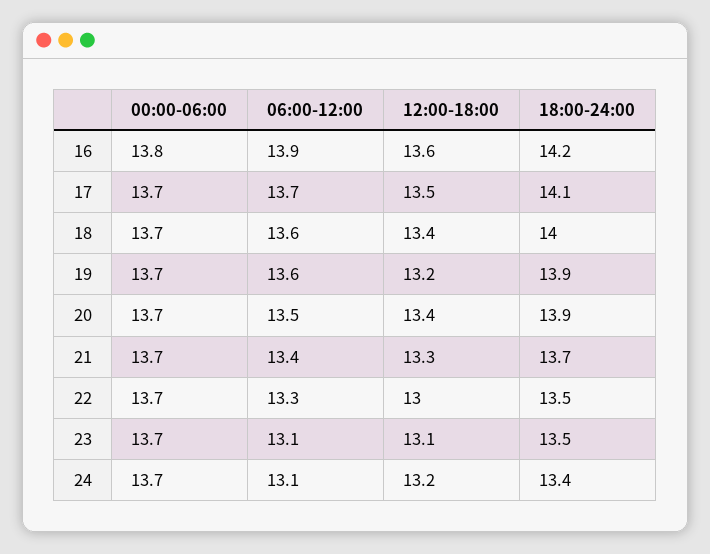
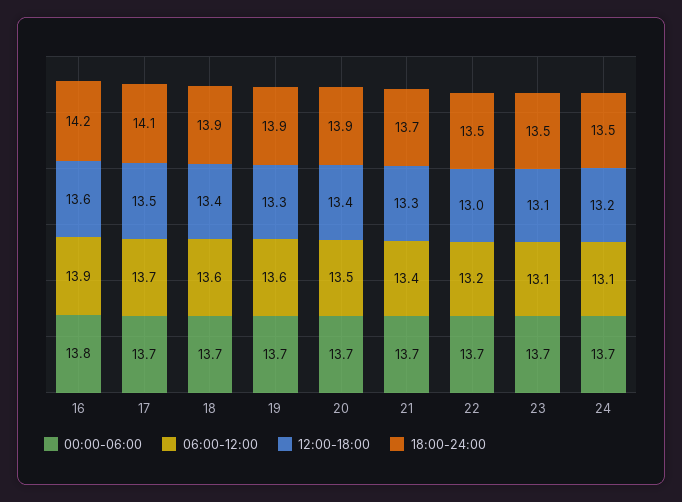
  {
    "00:00-06:00": {
      "16": 13.8,
      "17": 13.7,
      "18": 13.7,
      "19": 13.7,
      "20": 13.7,
      "21": 13.7,
      "22": 13.7,
      "23": 13.7,
      "24": 13.7
    },
    "06:00-12:00": {
      "16": 13.9,
      "17": 13.7,
      "18": 13.6,
      "19": 13.6,
      "20": 13.5,
      "21": 13.4,
-     "22": 13.3,
+     "22": 13.2,
      "23": 13.1,
      "24": 13.1
    },
    "12:00-18:00": {
      "16": 13.6,
      "17": 13.5,
      "18": 13.4,
-     "19": 13.2,
+     "19": 13.3,
      "20": 13.4,
      "21": 13.3,
      "22": 13,
      "23": 13.1,
      "24": 13.2
    },
    "18:00-24:00": {
      "16": 14.2,
      "17": 14.1,
-     "18": 14,
+     "18": 13.9,
      "19": 13.9,
      "20": 13.9,
      "21": 13.7,
      "22": 13.5,
      "23": 13.5,
-     "24": 13.4
+     "24": 13.5
    }
  }

